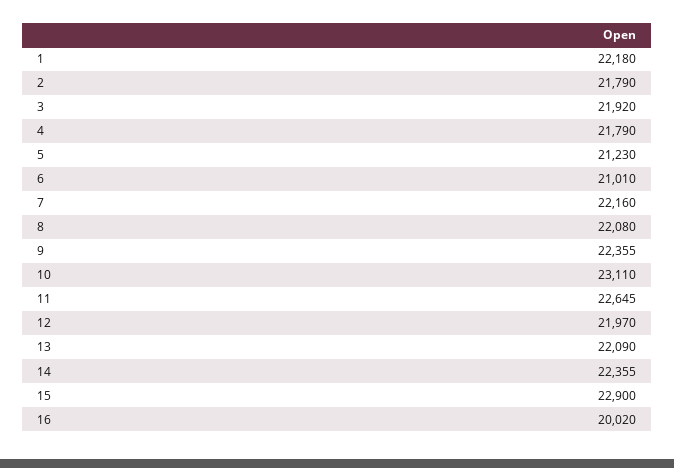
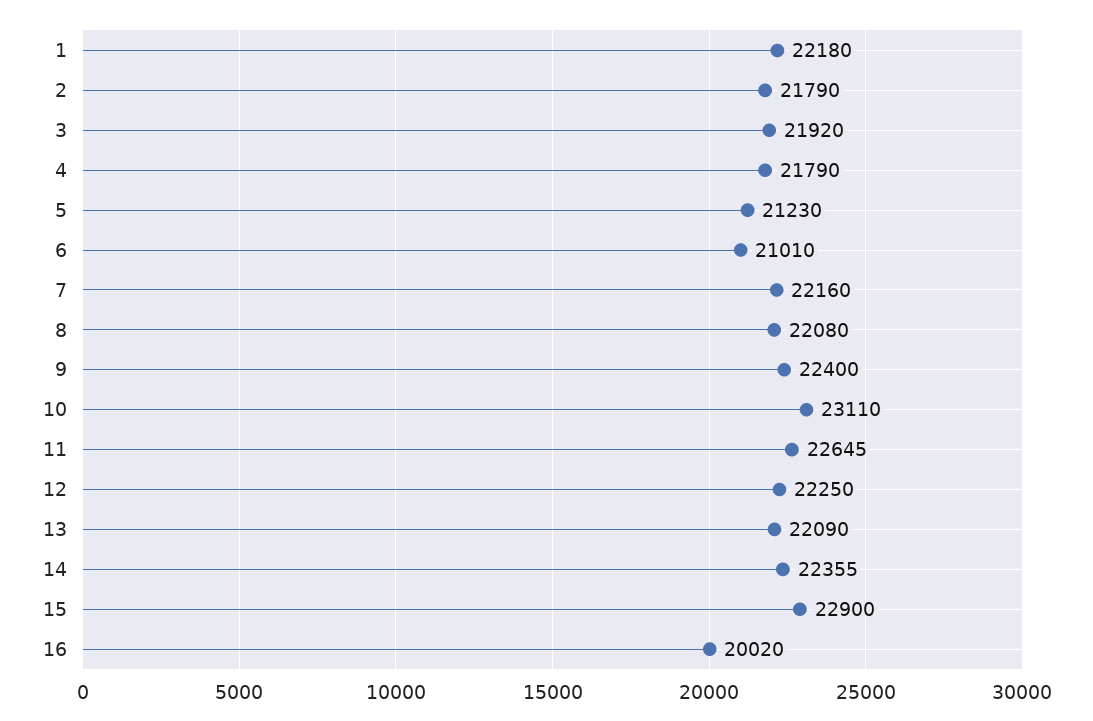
  {
    "1": 22180,
    "2": 21790,
    "3": 21920,
    "4": 21790,
    "5": 21230,
    "6": 21010,
    "7": 22160,
    "8": 22080,
-   "9": 22355,
+   "9": 22400,
    "10": 23110,
    "11": 22645,
-   "12": 21970,
+   "12": 22250,
    "13": 22090,
    "14": 22355,
    "15": 22900,
    "16": 20020
  }

